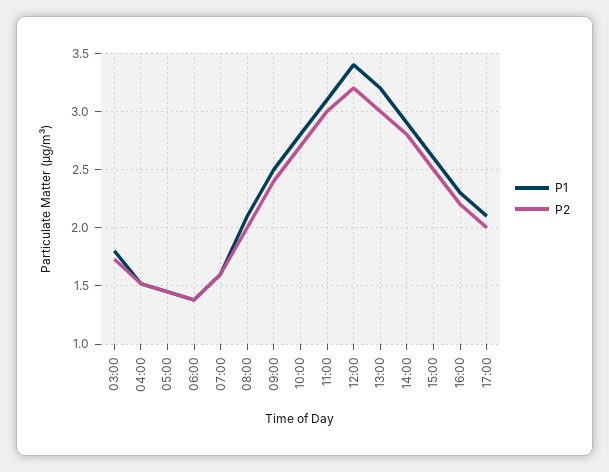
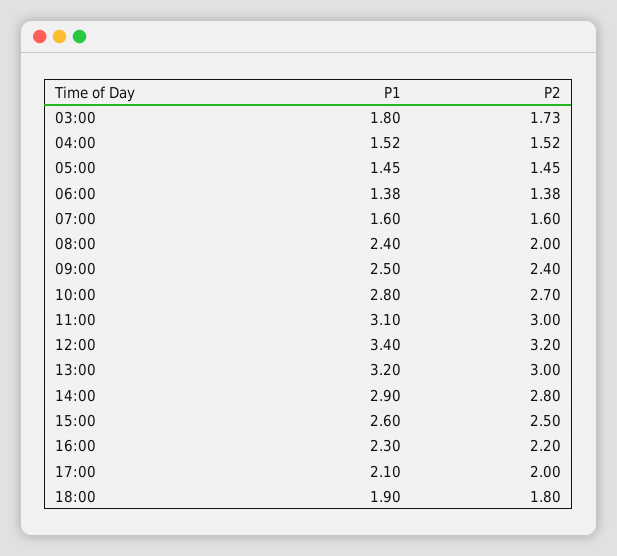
  {
    "P1": {
      "03:00": 1.8,
      "04:00": 1.52,
      "05:00": 1.45,
      "06:00": 1.38,
      "07:00": 1.6,
-     "08:00": 2.1,
+     "08:00": 2.4,
      "09:00": 2.5,
      "10:00": 2.8,
      "11:00": 3.1,
      "12:00": 3.4,
      "13:00": 3.2,
      "14:00": 2.9,
      "15:00": 2.6,
      "16:00": 2.3,
-     "17:00": 2.1
+     "17:00": 2.1,
+     "18:00": 1.9
    },
    "P2": {
      "03:00": 1.73,
      "04:00": 1.52,
      "05:00": 1.45,
      "06:00": 1.38,
      "07:00": 1.6,
      "08:00": 2,
      "09:00": 2.4,
      "10:00": 2.7,
      "11:00": 3,
      "12:00": 3.2,
      "13:00": 3,
      "14:00": 2.8,
      "15:00": 2.5,
      "16:00": 2.2,
-     "17:00": 2
+     "17:00": 2,
+     "18:00": 1.8
    }
  }

